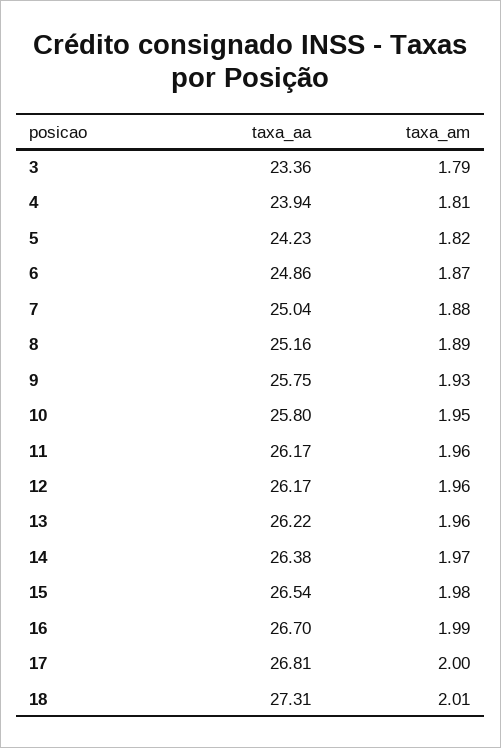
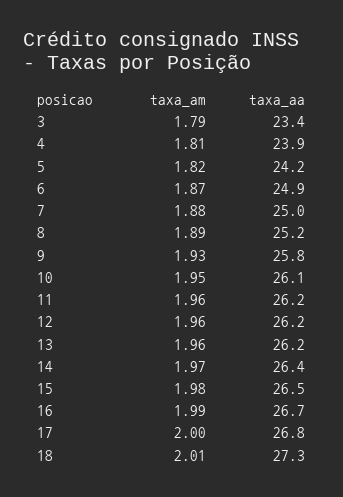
  {
    "taxa_aa": {
      "3": 23.36,
      "4": 23.94,
      "5": 24.23,
      "6": 24.86,
      "7": 25.04,
      "8": 25.16,
      "9": 25.75,
-     "10": 25.8,
+     "10": 26.1,
      "11": 26.17,
      "12": 26.17,
      "13": 26.22,
      "14": 26.38,
      "15": 26.54,
      "16": 26.7,
      "17": 26.81,
      "18": 27.31
    },
    "taxa_am": {
      "3": 1.79,
      "4": 1.81,
      "5": 1.82,
      "6": 1.87,
      "7": 1.88,
      "8": 1.89,
      "9": 1.93,
      "10": 1.95,
      "11": 1.96,
      "12": 1.96,
      "13": 1.96,
      "14": 1.97,
      "15": 1.98,
      "16": 1.99,
      "17": 2,
      "18": 2.01
    }
  }

